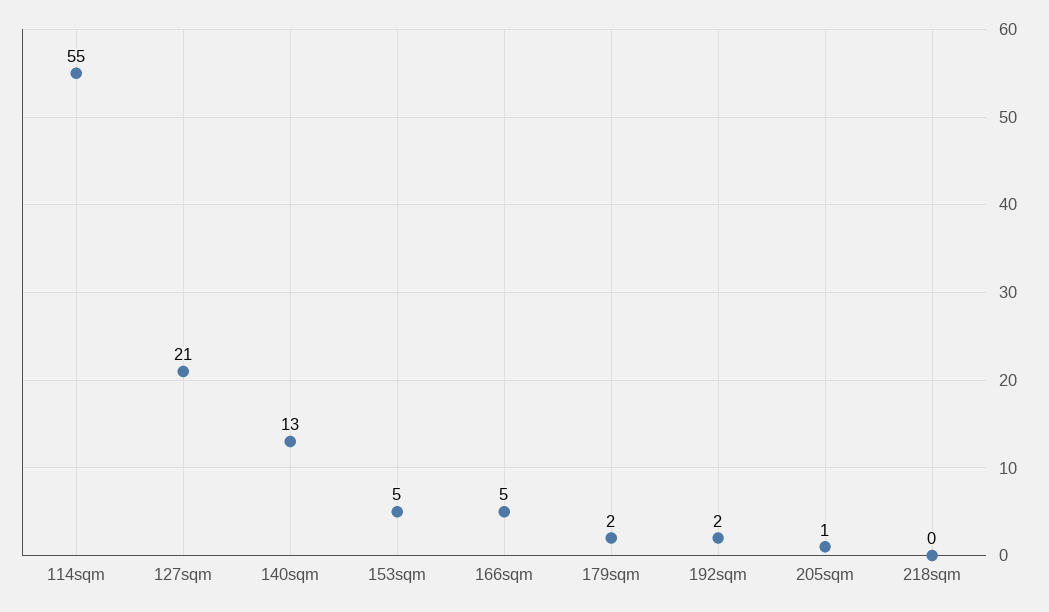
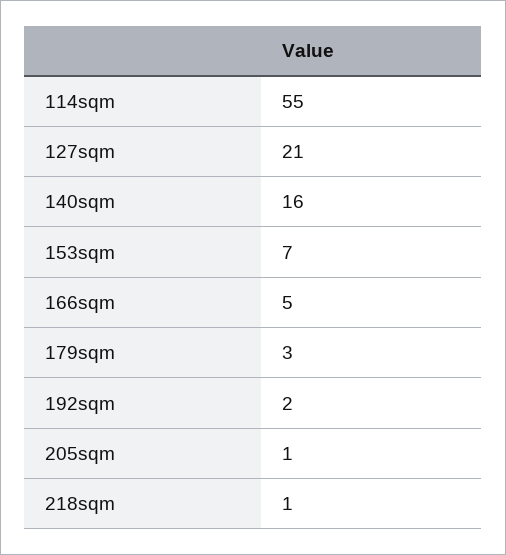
  {
    "114sqm": 55,
    "127sqm": 21,
-   "140sqm": 13,
+   "140sqm": 16,
-   "153sqm": 5,
+   "153sqm": 7,
    "166sqm": 5,
-   "179sqm": 2,
+   "179sqm": 3,
    "192sqm": 2,
    "205sqm": 1,
-   "218sqm": 0
+   "218sqm": 1
  }

